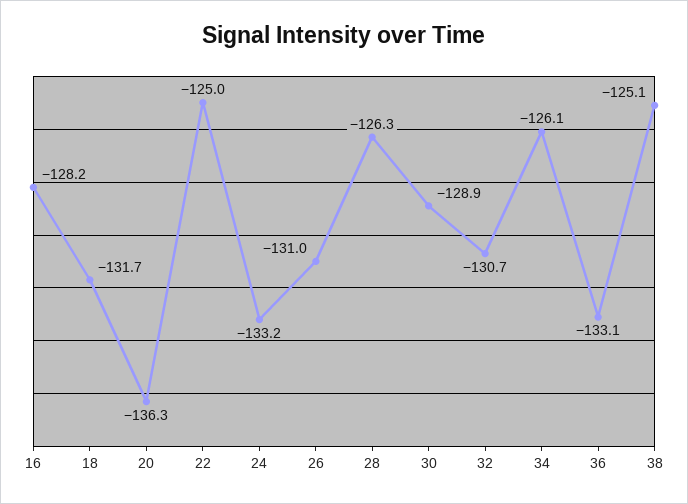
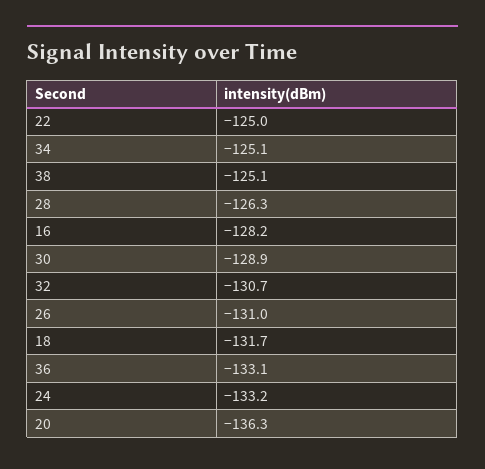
  {
    "16": -128.2,
    "18": -131.7,
    "20": -136.3,
    "22": -125,
    "24": -133.2,
    "26": -131,
    "28": -126.3,
    "30": -128.9,
    "32": -130.7,
-   "34": -126.1,
+   "34": -125.1,
    "36": -133.1,
    "38": -125.1
  }

